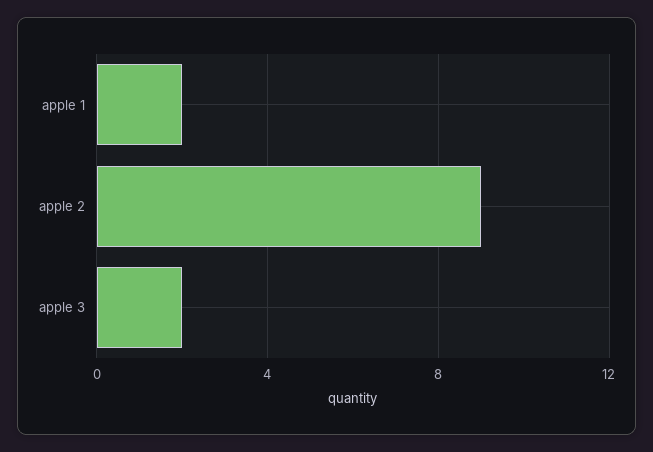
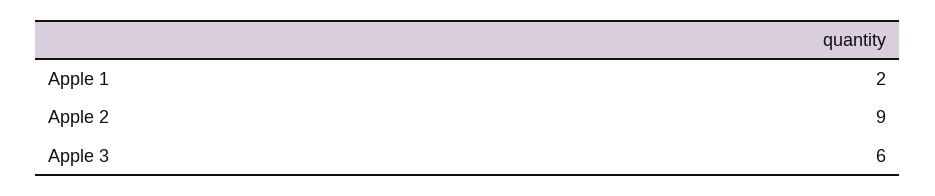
  {
    "apple 1": 2,
    "apple 2": 9,
-   "apple 3": 2
+   "apple 3": 6
  }

